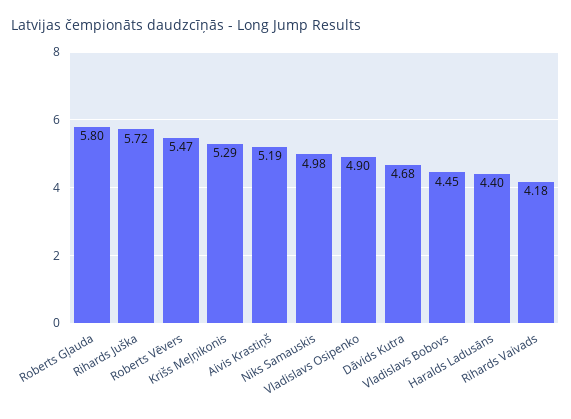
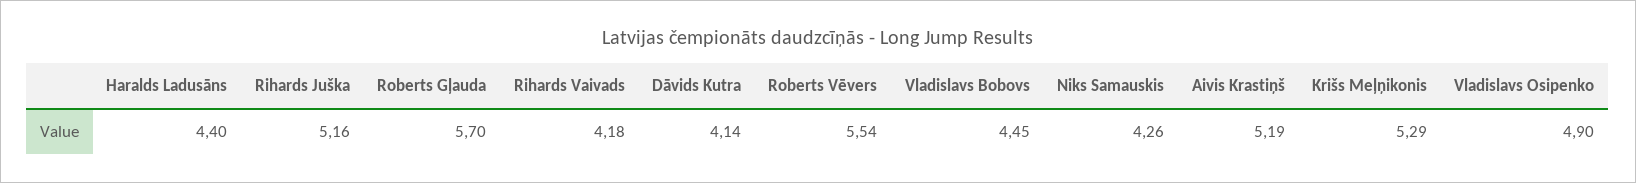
  {
-   "Roberts Gļauda": 5.8,
+   "Roberts Gļauda": 5.7,
-   "Rihards Juška": 5.72,
+   "Rihards Juška": 5.16,
-   "Roberts Vēvers": 5.47,
+   "Roberts Vēvers": 5.54,
    "Krišs Meļņikonis": 5.29,
    "Aivis Krastiņš": 5.19,
-   "Niks Samauskis": 4.98,
+   "Niks Samauskis": 4.26,
    "Vladislavs Osipenko": 4.9,
-   "Dāvids Kutra": 4.68,
+   "Dāvids Kutra": 4.14,
    "Vladislavs Bobovs": 4.45,
    "Haralds Ladusāns": 4.4,
    "Rihards Vaivads": 4.18
  }

